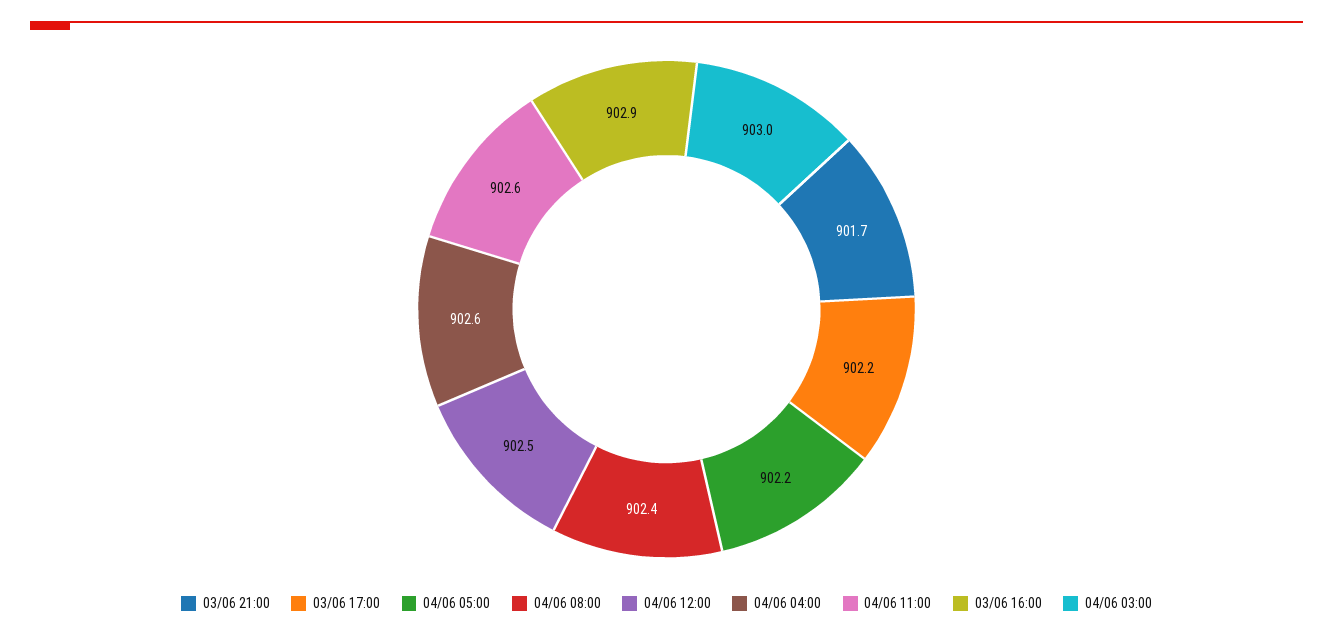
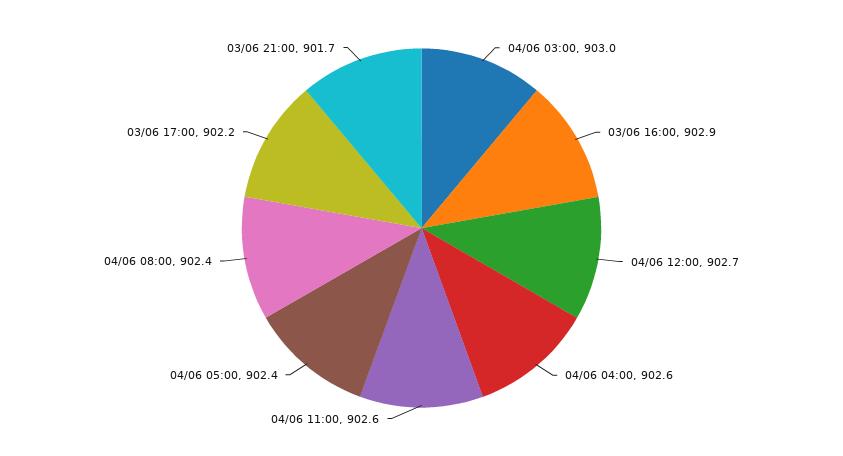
  {
    "03/06 21:00": 901.7,
    "03/06 17:00": 902.2,
-   "04/06 05:00": 902.2,
+   "04/06 05:00": 902.4,
    "04/06 08:00": 902.4,
-   "04/06 12:00": 902.5,
+   "04/06 12:00": 902.7,
    "04/06 04:00": 902.6,
    "04/06 11:00": 902.6,
    "03/06 16:00": 902.9,
    "04/06 03:00": 903
  }

